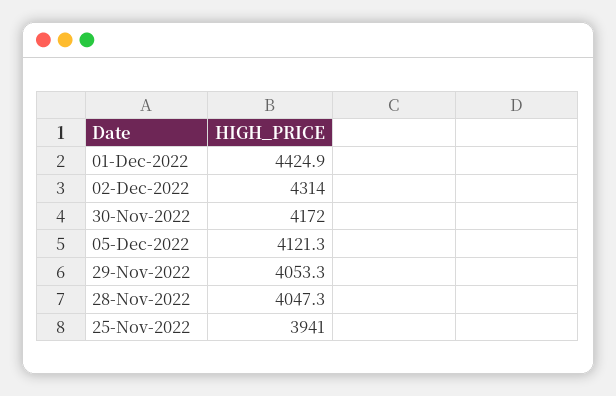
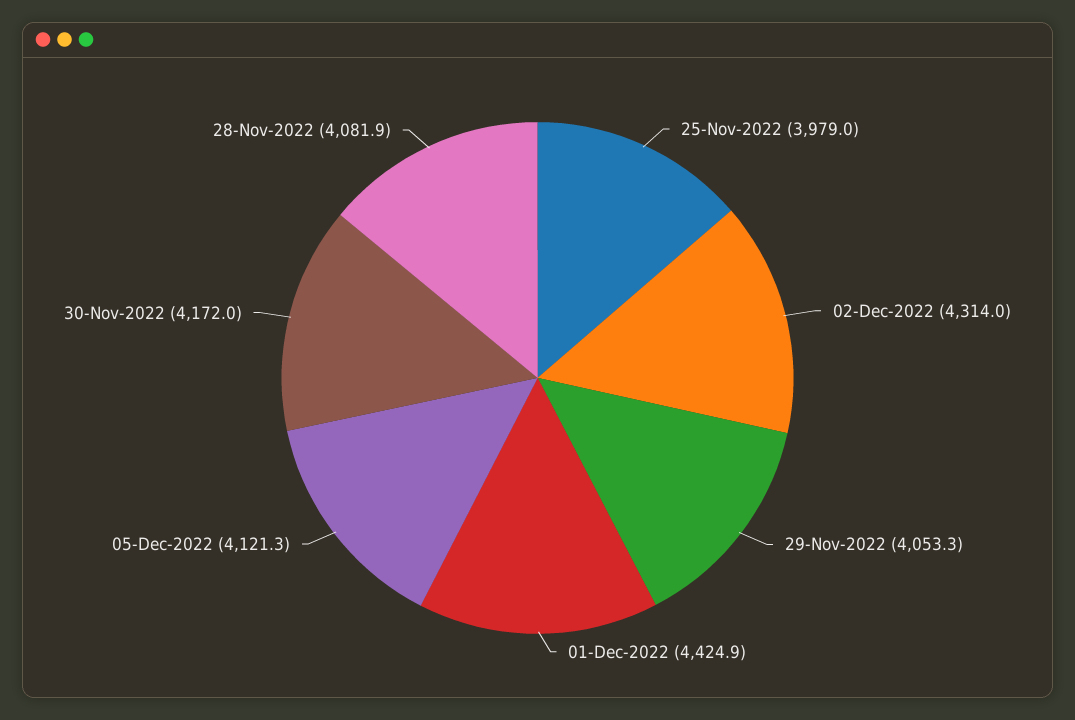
  {
    "01-Dec-2022": 4424.9,
    "02-Dec-2022": 4314,
    "30-Nov-2022": 4172,
    "05-Dec-2022": 4121.3,
    "29-Nov-2022": 4053.3,
-   "28-Nov-2022": 4047.3,
+   "28-Nov-2022": 4081.9,
-   "25-Nov-2022": 3941
+   "25-Nov-2022": 3979
  }

